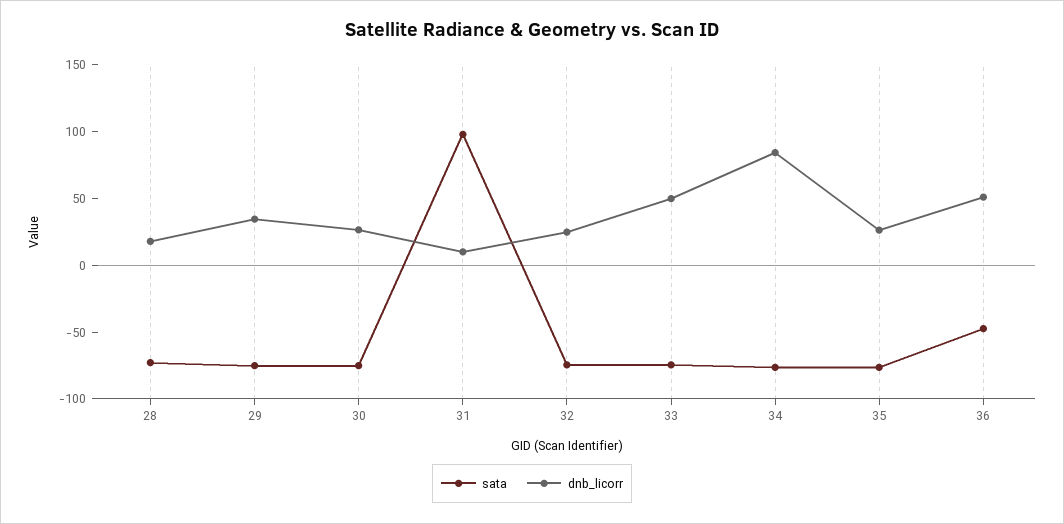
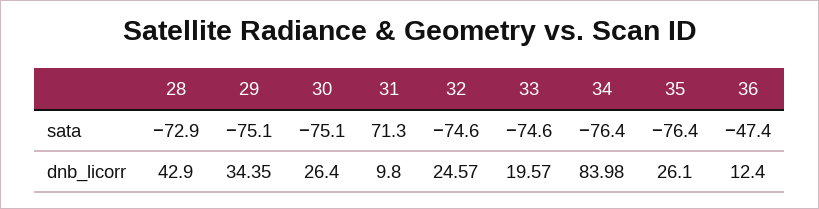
  {
    "sata": {
      "28": -72.9,
      "29": -75.1,
      "30": -75.1,
-     "31": 100,
+     "31": 71.3,
      "32": -74.6,
      "33": -74.6,
      "34": -76.4,
      "35": -76.4,
      "36": -47.4
    },
    "dnb_licorr": {
-     "28": 20,
+     "28": 42.9,
      "29": 34.35,
      "30": 26.4,
      "31": 9.8,
      "32": 24.57,
-     "33": 50,
+     "33": 19.57,
      "34": 83.98,
      "35": 26.1,
-     "36": 50
+     "36": 12.4
    }
  }

